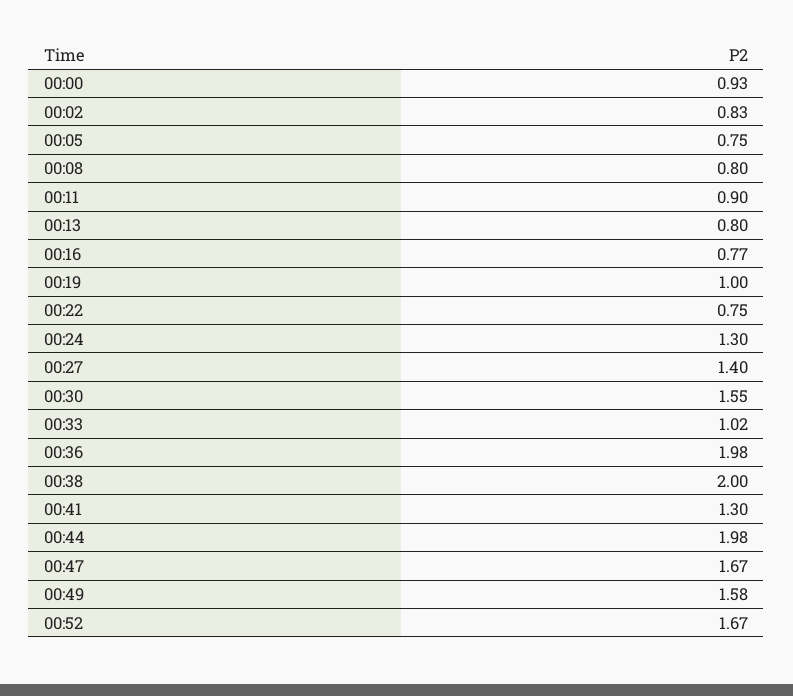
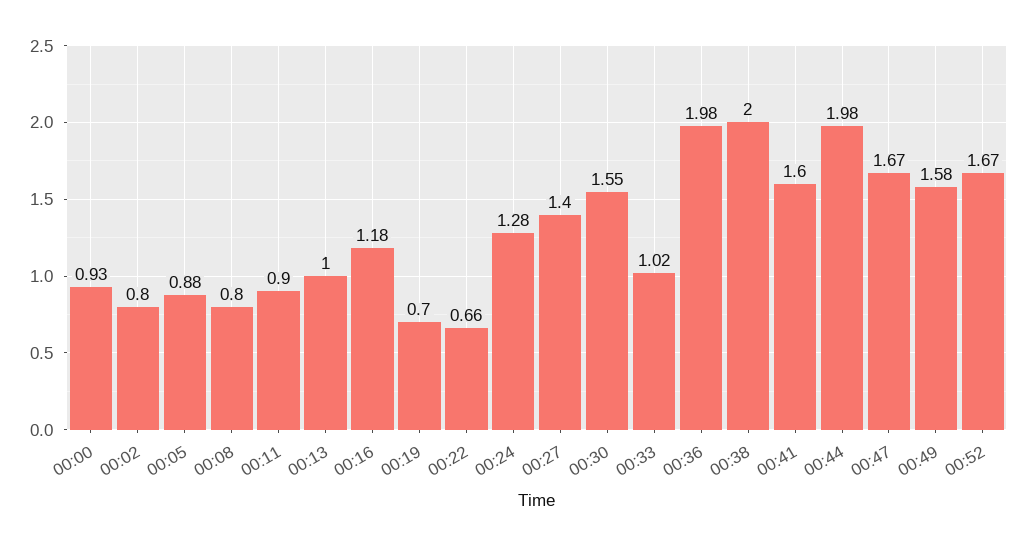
  {
    "00:00": 0.93,
-   "00:02": 0.83,
+   "00:02": 0.8,
-   "00:05": 0.75,
+   "00:05": 0.88,
    "00:08": 0.8,
    "00:11": 0.9,
-   "00:13": 0.8,
+   "00:13": 1,
-   "00:16": 0.77,
+   "00:16": 1.18,
-   "00:19": 1,
+   "00:19": 0.7,
-   "00:22": 0.75,
+   "00:22": 0.66,
-   "00:24": 1.3,
+   "00:24": 1.28,
    "00:27": 1.4,
    "00:30": 1.55,
    "00:33": 1.02,
    "00:36": 1.98,
    "00:38": 2,
-   "00:41": 1.3,
+   "00:41": 1.6,
    "00:44": 1.98,
    "00:47": 1.67,
    "00:49": 1.58,
    "00:52": 1.67
  }

